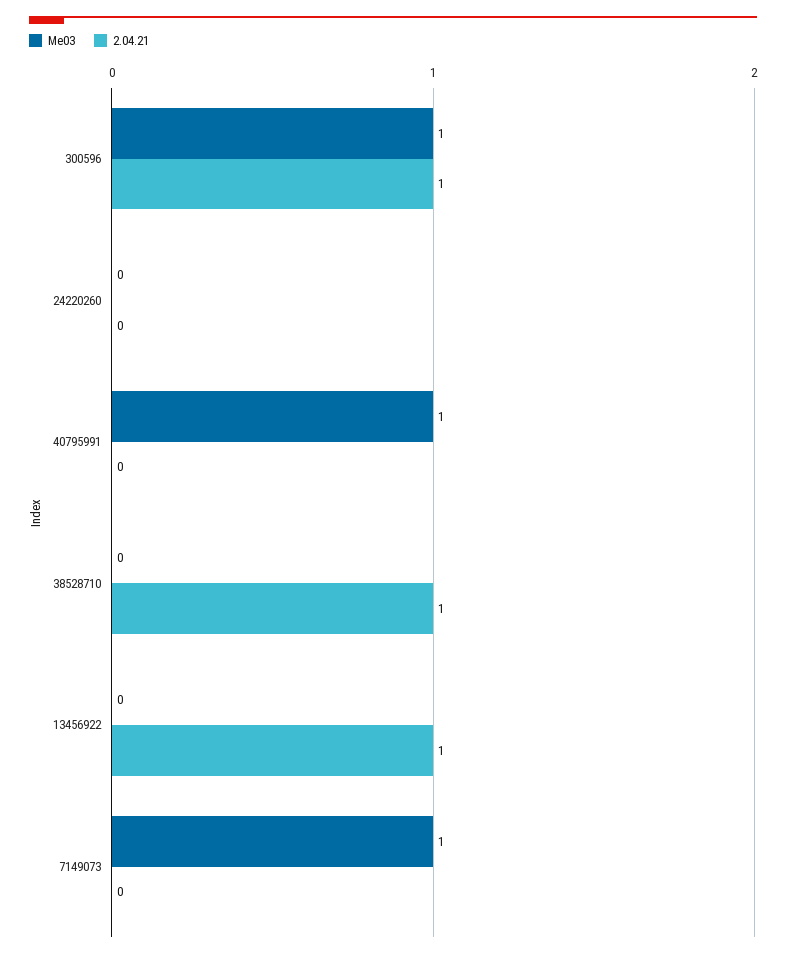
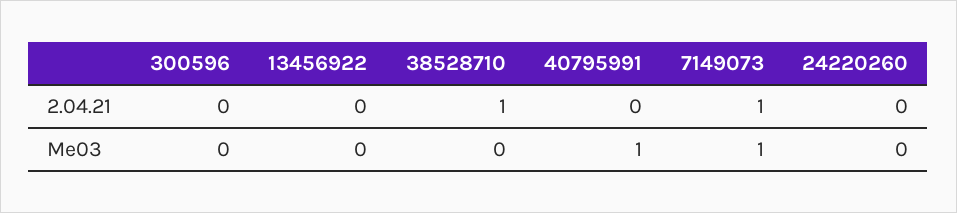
  {
    "Me03": {
-     "300596": 1,
+     "300596": 0,
      "24220260": 0,
      "40795991": 1,
      "38528710": 0,
      "13456922": 0,
      "7149073": 1
    },
    "2.04.21": {
-     "300596": 1,
+     "300596": 0,
      "24220260": 0,
      "40795991": 0,
      "38528710": 1,
-     "13456922": 1,
+     "13456922": 0,
-     "7149073": 0
+     "7149073": 1
    }
  }

